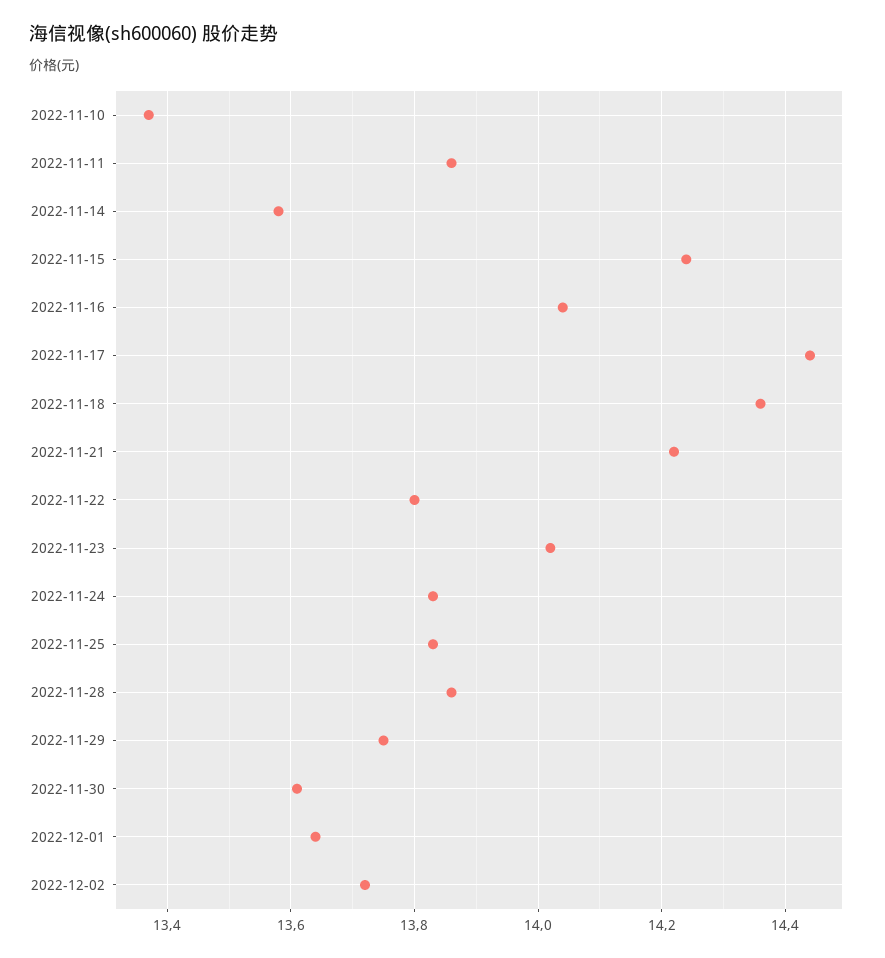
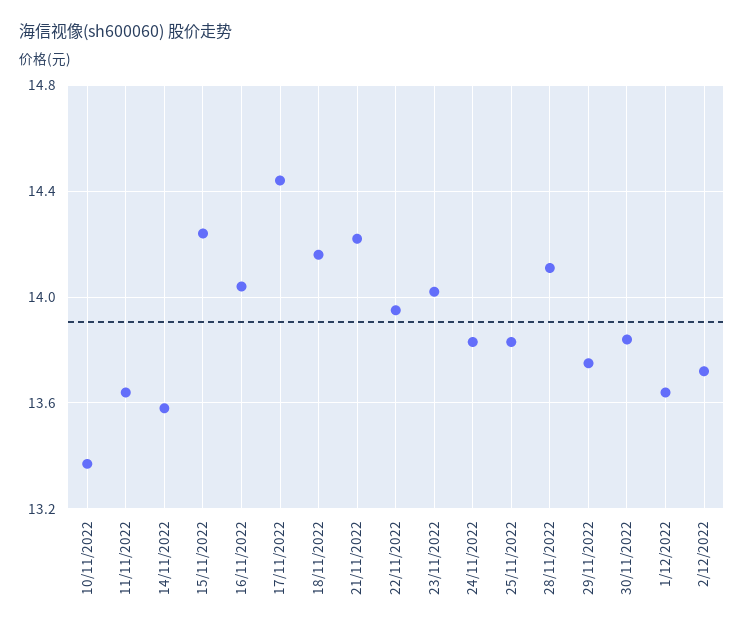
  {
    "2022-11-10": 13.35,
-   "2022-11-11": 13.85,
+   "2022-11-11": 13.65,
    "2022-11-14": 13.6,
    "2022-11-15": 14.25,
    "2022-11-16": 14.05,
    "2022-11-17": 14.45,
-   "2022-11-18": 14.35,
+   "2022-11-18": 14.15,
    "2022-11-21": 14.2,
-   "2022-11-22": 13.8,
+   "2022-11-22": 13.95,
    "2022-11-23": 14,
    "2022-11-24": 13.85,
    "2022-11-25": 13.85,
-   "2022-11-28": 13.85,
+   "2022-11-28": 14.1,
    "2022-11-29": 13.75,
-   "2022-11-30": 13.6,
+   "2022-11-30": 13.85,
    "2022-12-01": 13.65,
    "2022-12-02": 13.7
  }

